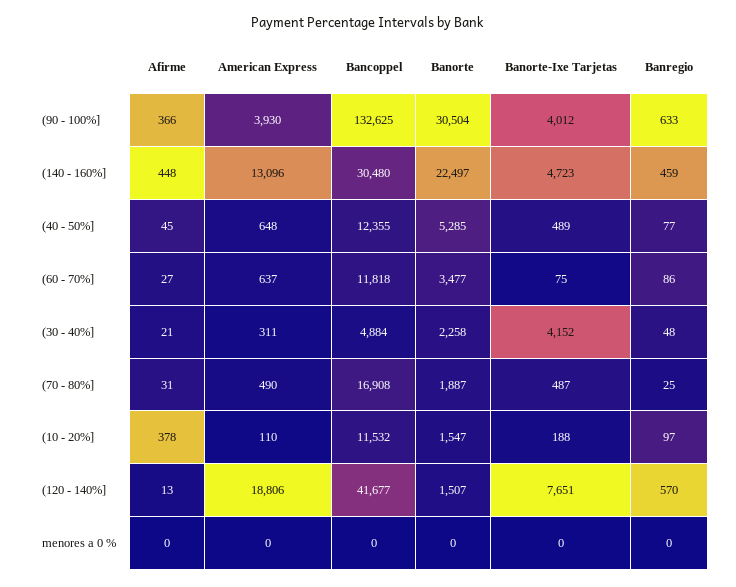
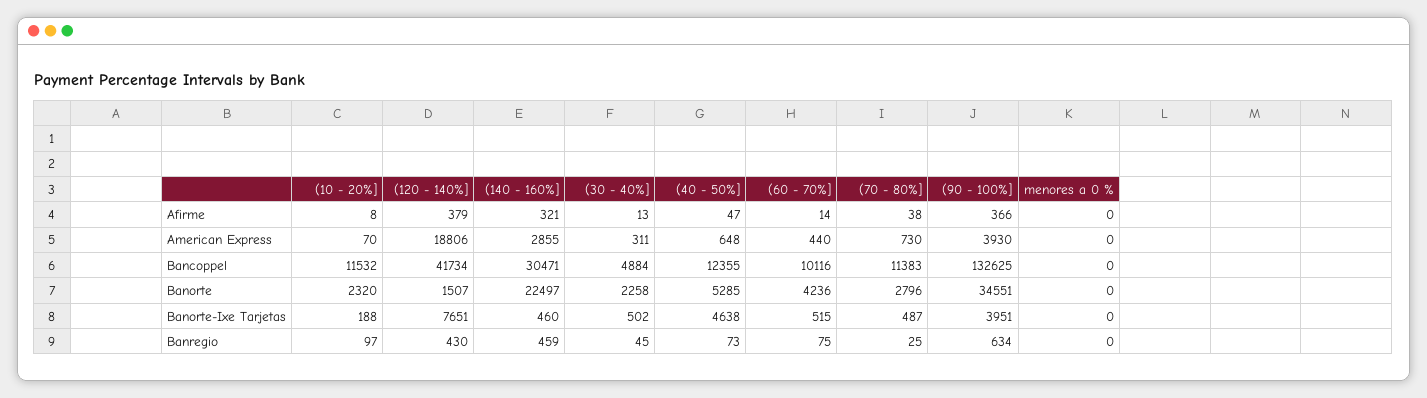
  {
    "Afirme": {
      "(90 - 100%]": 366,
-     "(140 - 160%]": 448,
+     "(140 - 160%]": 321,
-     "(40 - 50%]": 45,
+     "(40 - 50%]": 47,
-     "(60 - 70%]": 27,
+     "(60 - 70%]": 14,
-     "(30 - 40%]": 21,
+     "(30 - 40%]": 13,
-     "(70 - 80%]": 31,
+     "(70 - 80%]": 38,
-     "(10 - 20%]": 378,
+     "(10 - 20%]": 8,
-     "(120 - 140%]": 13,
+     "(120 - 140%]": 379,
      "menores a 0 %": 0
    },
    "American Express": {
      "(90 - 100%]": 3930,
-     "(140 - 160%]": 13096,
+     "(140 - 160%]": 2855,
      "(40 - 50%]": 648,
-     "(60 - 70%]": 637,
+     "(60 - 70%]": 440,
      "(30 - 40%]": 311,
-     "(70 - 80%]": 490,
+     "(70 - 80%]": 730,
-     "(10 - 20%]": 110,
+     "(10 - 20%]": 70,
      "(120 - 140%]": 18806,
      "menores a 0 %": 0
    },
    "Bancoppel": {
      "(90 - 100%]": 132625,
-     "(140 - 160%]": 30480,
+     "(140 - 160%]": 30471,
      "(40 - 50%]": 12355,
-     "(60 - 70%]": 11818,
+     "(60 - 70%]": 10116,
      "(30 - 40%]": 4884,
-     "(70 - 80%]": 16908,
+     "(70 - 80%]": 11383,
      "(10 - 20%]": 11532,
-     "(120 - 140%]": 41677,
+     "(120 - 140%]": 41734,
      "menores a 0 %": 0
    },
    "Banorte": {
-     "(90 - 100%]": 30504,
+     "(90 - 100%]": 34551,
      "(140 - 160%]": 22497,
      "(40 - 50%]": 5285,
-     "(60 - 70%]": 3477,
+     "(60 - 70%]": 4236,
      "(30 - 40%]": 2258,
-     "(70 - 80%]": 1887,
+     "(70 - 80%]": 2796,
-     "(10 - 20%]": 1547,
+     "(10 - 20%]": 2320,
      "(120 - 140%]": 1507,
      "menores a 0 %": 0
    },
    "Banorte-Ixe Tarjetas": {
-     "(90 - 100%]": 4012,
+     "(90 - 100%]": 3951,
-     "(140 - 160%]": 4723,
+     "(140 - 160%]": 460,
-     "(40 - 50%]": 489,
+     "(40 - 50%]": 4638,
-     "(60 - 70%]": 75,
+     "(60 - 70%]": 515,
-     "(30 - 40%]": 4152,
+     "(30 - 40%]": 502,
      "(70 - 80%]": 487,
      "(10 - 20%]": 188,
      "(120 - 140%]": 7651,
      "menores a 0 %": 0
    },
    "Banregio": {
-     "(90 - 100%]": 633,
+     "(90 - 100%]": 634,
      "(140 - 160%]": 459,
-     "(40 - 50%]": 77,
+     "(40 - 50%]": 73,
-     "(60 - 70%]": 86,
+     "(60 - 70%]": 75,
-     "(30 - 40%]": 48,
+     "(30 - 40%]": 45,
      "(70 - 80%]": 25,
      "(10 - 20%]": 97,
-     "(120 - 140%]": 570,
+     "(120 - 140%]": 430,
      "menores a 0 %": 0
    }
  }

